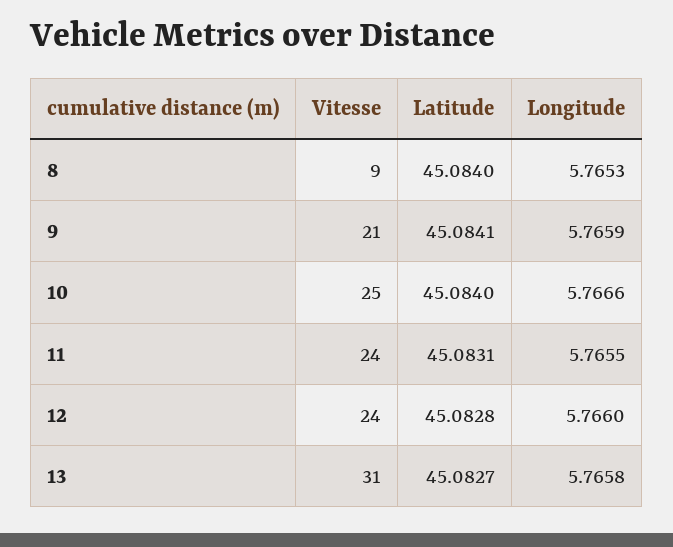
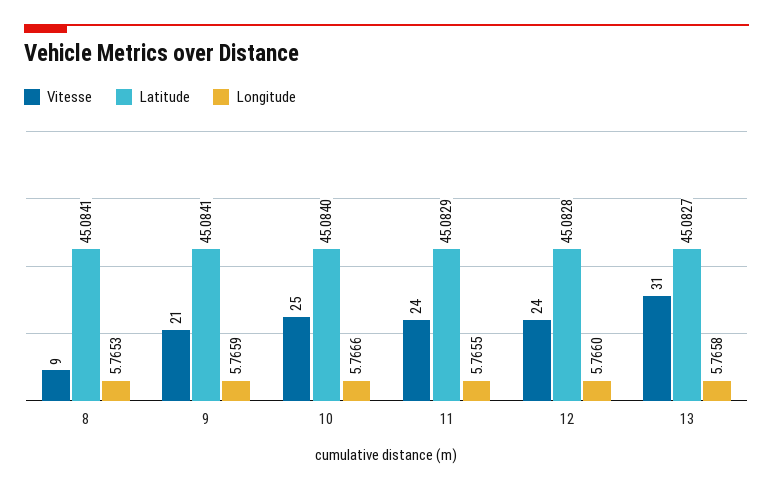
  {
    "Vitesse": {
      "8": 9,
      "9": 21,
      "10": 25,
      "11": 24,
      "12": 24,
      "13": 31
    },
    "Latitude": {
-     "8": 45.084,
+     "8": 45.0841,
      "9": 45.0841,
      "10": 45.084,
-     "11": 45.0831,
+     "11": 45.0829,
      "12": 45.0828,
      "13": 45.0827
    },
    "Longitude": {
      "8": 5.7653,
      "9": 5.7659,
      "10": 5.7666,
      "11": 5.7655,
      "12": 5.766,
      "13": 5.7658
    }
  }

